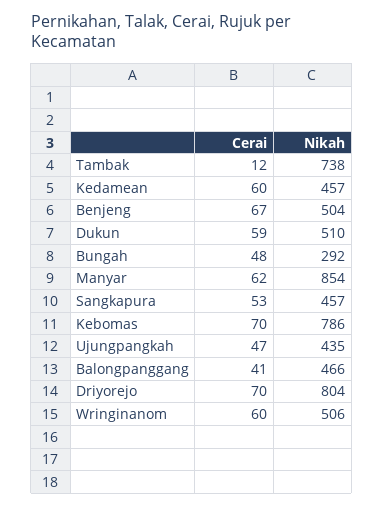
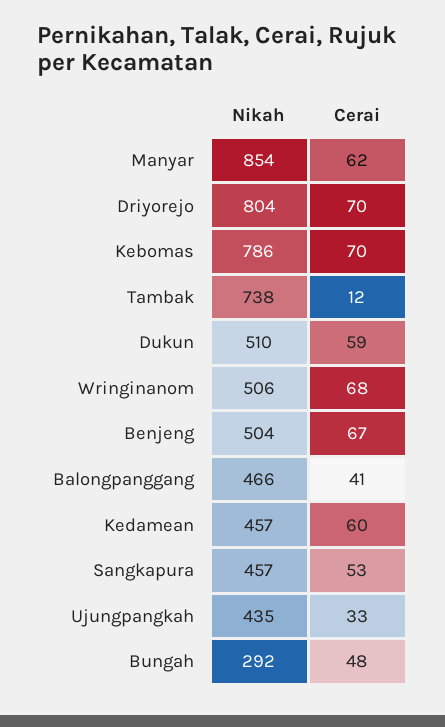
  {
    "Cerai": {
      "Tambak": 12,
      "Kedamean": 60,
      "Benjeng": 67,
      "Dukun": 59,
      "Bungah": 48,
      "Manyar": 62,
      "Sangkapura": 53,
      "Kebomas": 70,
-     "Ujungpangkah": 47,
+     "Ujungpangkah": 33,
      "Balongpanggang": 41,
      "Driyorejo": 70,
-     "Wringinanom": 60
+     "Wringinanom": 68
    },
    "Nikah": {
      "Tambak": 738,
      "Kedamean": 457,
      "Benjeng": 504,
      "Dukun": 510,
      "Bungah": 292,
      "Manyar": 854,
      "Sangkapura": 457,
      "Kebomas": 786,
      "Ujungpangkah": 435,
      "Balongpanggang": 466,
      "Driyorejo": 804,
      "Wringinanom": 506
    }
  }

